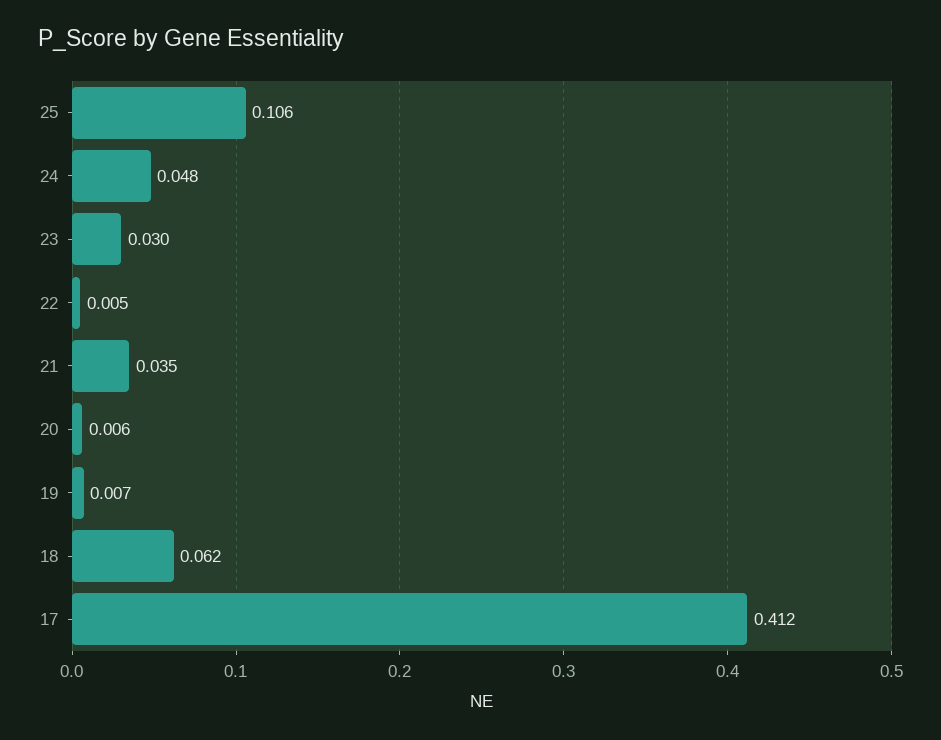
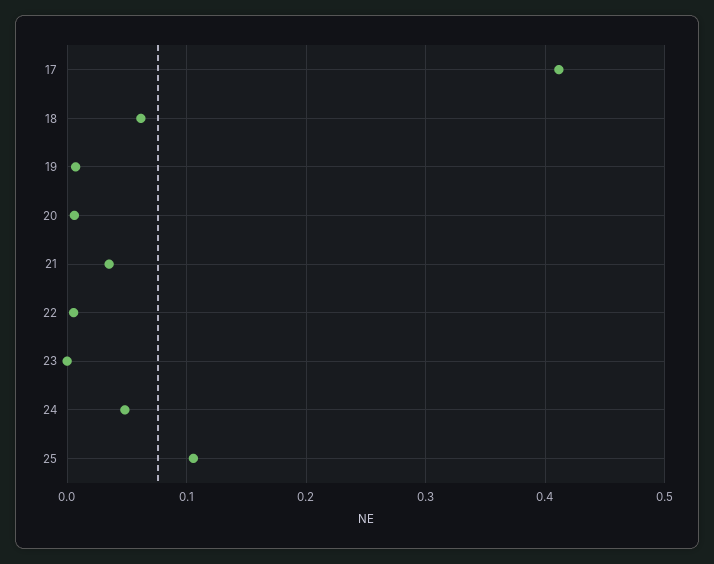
  {
    "25": 0.106,
    "24": 0.048,
-   "23": 0.03,
+   "23": 0,
    "22": 0.005,
    "21": 0.035,
    "20": 0.006,
    "19": 0.007,
    "18": 0.062,
    "17": 0.412
  }

